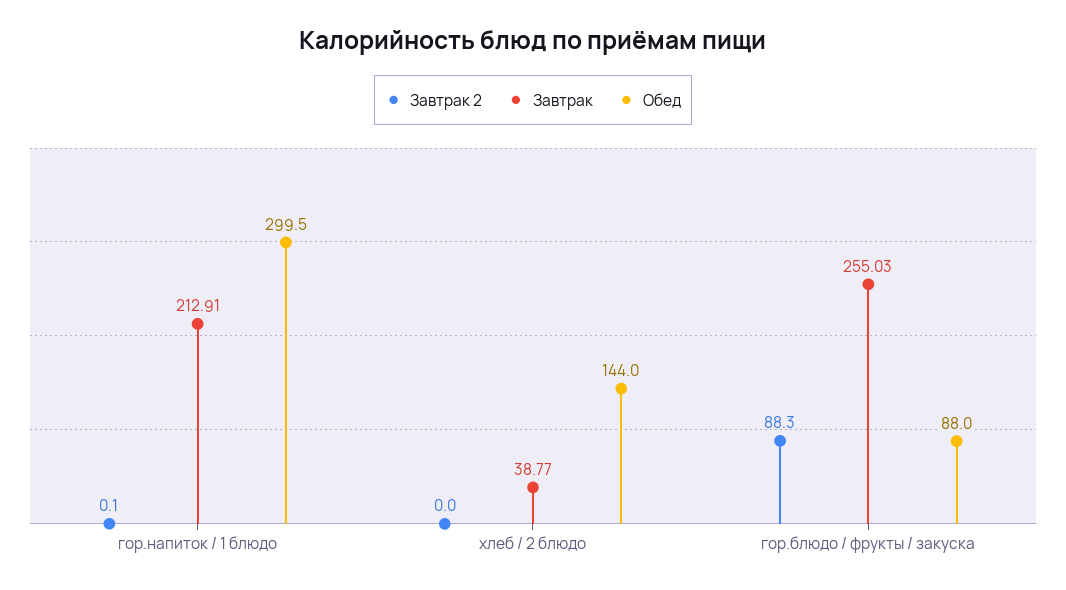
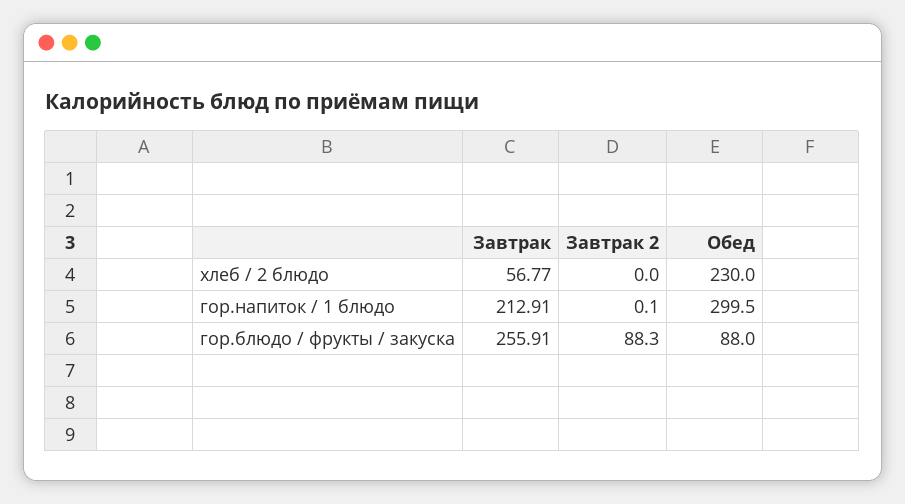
  {
    "Завтрак 2": {
      "гор.напиток / 1 блюдо": 0.1,
      "хлеб / 2 блюдо": 0,
      "гор.блюдо / фрукты / закуска": 88.3
    },
    "Завтрак": {
      "гор.напиток / 1 блюдо": 212.91,
-     "хлеб / 2 блюдо": 38.77,
+     "хлеб / 2 блюдо": 56.77,
-     "гор.блюдо / фрукты / закуска": 255.03
+     "гор.блюдо / фрукты / закуска": 255.91
    },
    "Обед": {
      "гор.напиток / 1 блюдо": 299.5,
-     "хлеб / 2 блюдо": 144,
+     "хлеб / 2 блюдо": 230,
      "гор.блюдо / фрукты / закуска": 88
    }
  }

